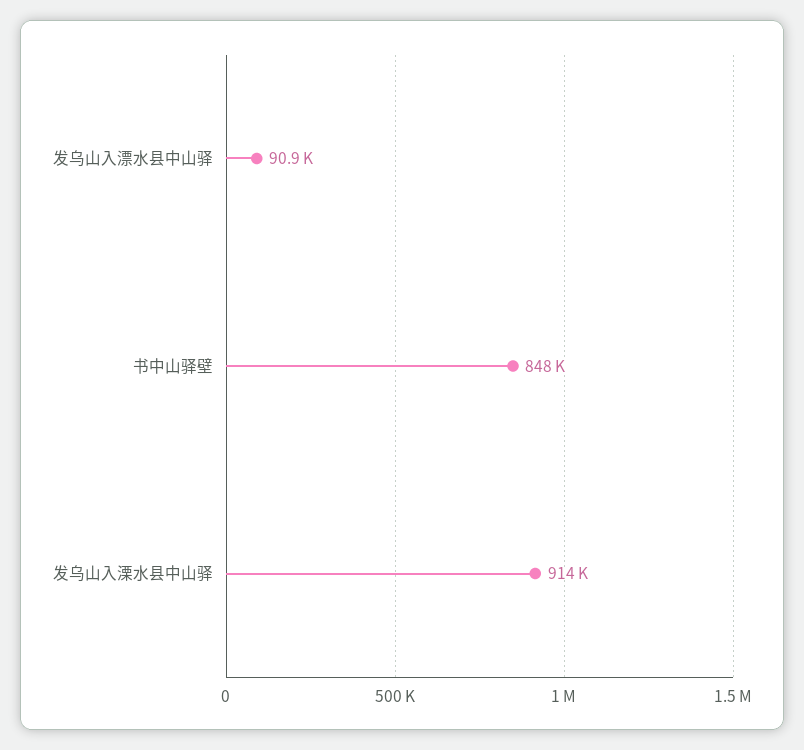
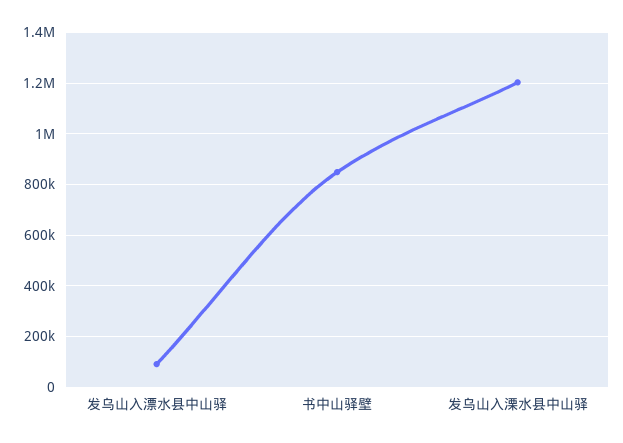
  {
    "发乌山入漂水县中山驿": 90900,
    "书中山驿壁": 848000,
-   "发乌山入溧水县中山驿": 914000
+   "发乌山入溧水县中山驿": 1200000
  }

